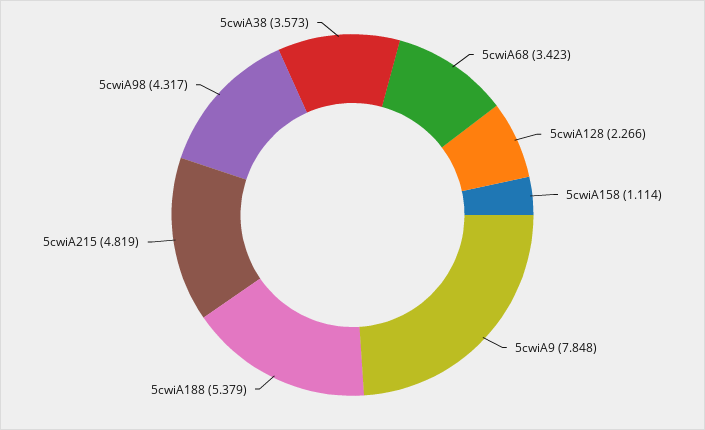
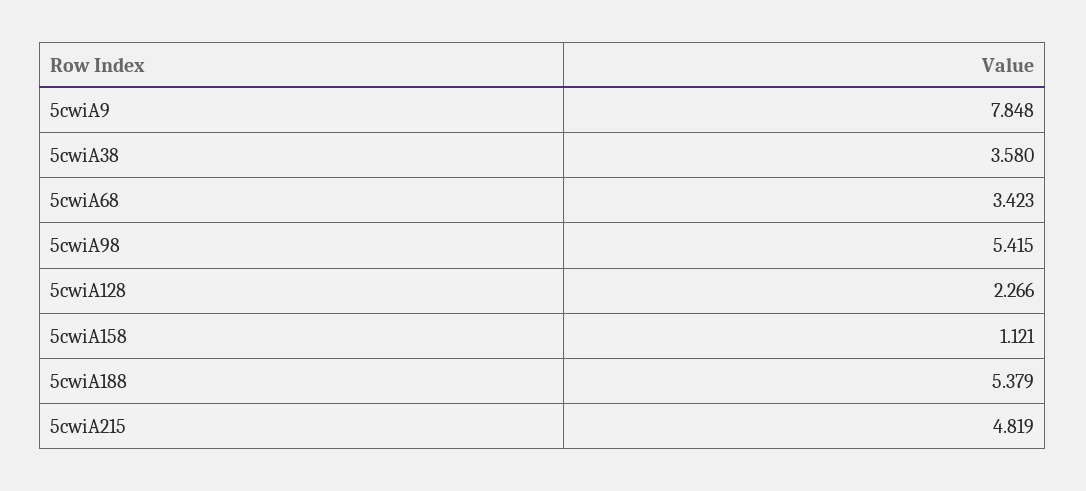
  {
    "5cwiA68": 3.423,
    "5cwiA128": 2.266,
-   "5cwiA158": 1.114,
+   "5cwiA158": 1.121,
    "5cwiA9": 7.848,
    "5cwiA188": 5.379,
    "5cwiA215": 4.819,
-   "5cwiA98": 4.317,
+   "5cwiA98": 5.415,
-   "5cwiA38": 3.573
+   "5cwiA38": 3.58
  }

